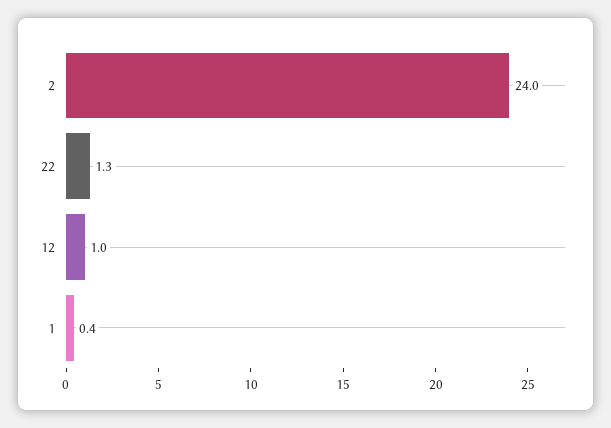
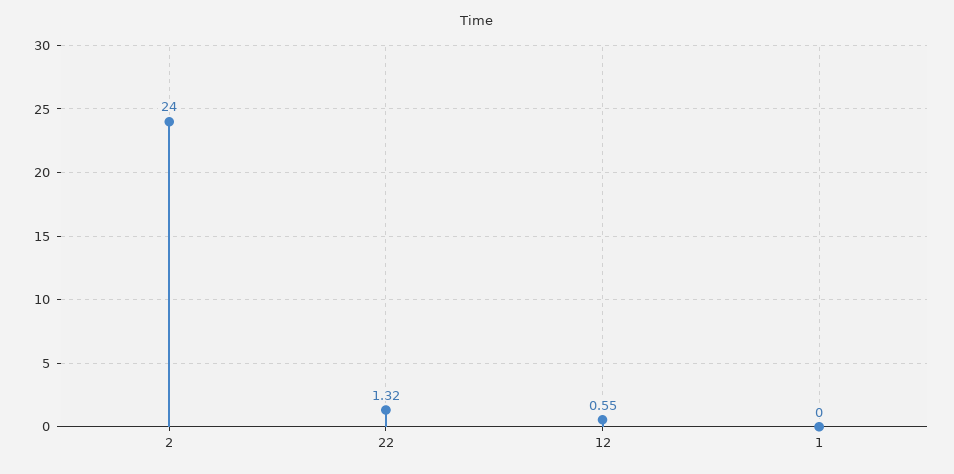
  {
    "2": 24,
    "22": 1.32,
-   "12": 1,
+   "12": 0.55,
-   "1": 0.4
+   "1": 0
  }

